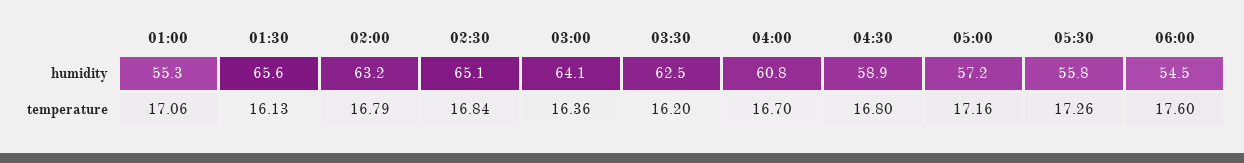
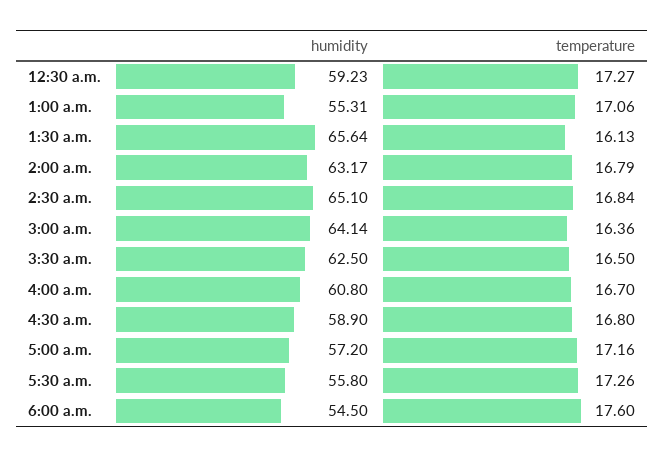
  {
    "01:00": {
      "humidity": 55.31,
      "temperature": 17.06
    },
    "01:30": {
      "humidity": 65.64,
      "temperature": 16.13
    },
    "02:00": {
      "humidity": 63.17,
      "temperature": 16.79
    },
    "02:30": {
      "humidity": 65.1,
      "temperature": 16.84
    },
    "03:00": {
      "humidity": 64.14,
      "temperature": 16.36
    },
    "03:30": {
      "humidity": 62.5,
-     "temperature": 16.2
+     "temperature": 16.5
    },
    "04:00": {
      "humidity": 60.8,
      "temperature": 16.7
    },
    "04:30": {
      "humidity": 58.9,
      "temperature": 16.8
    },
    "05:00": {
      "humidity": 57.2,
      "temperature": 17.16
    },
    "05:30": {
      "humidity": 55.8,
      "temperature": 17.26
    },
    "06:00": {
      "humidity": 54.5,
      "temperature": 17.6
-   }
+   },
+   "12:30 a.m.": {
+     "humidity": 59.23,
+     "temperature": 17.27
+   }
  }

